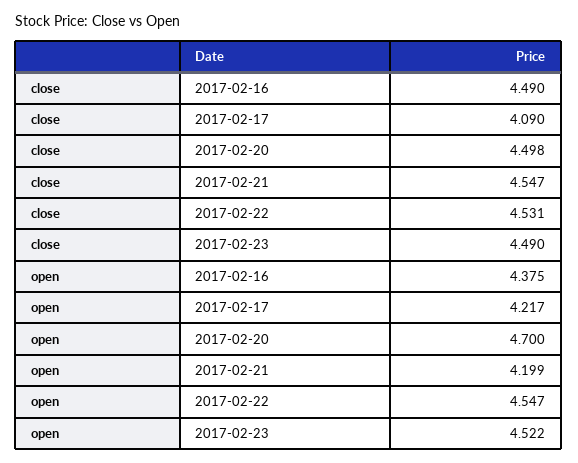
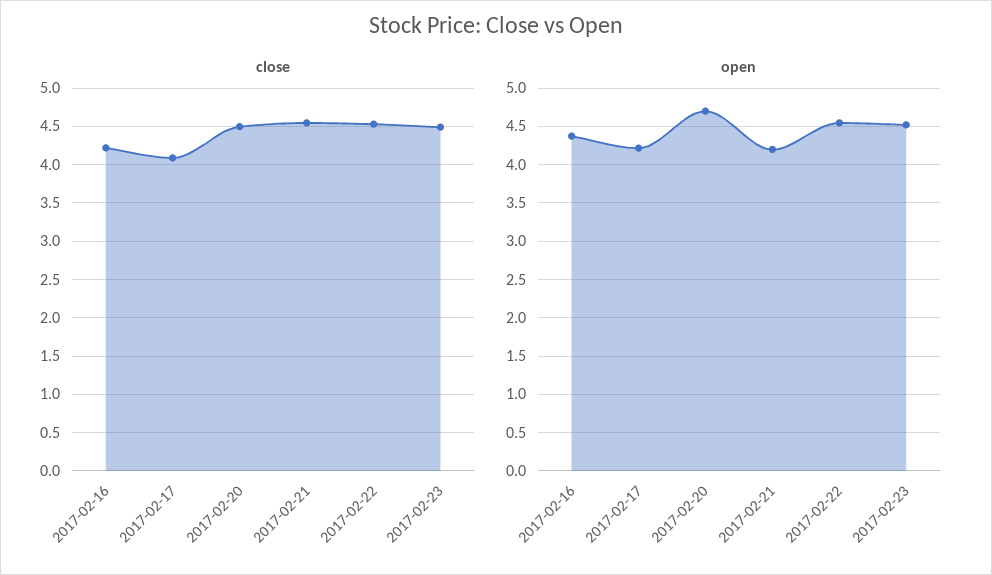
  {
    "close": {
-     "2017-02-16": 4.49,
+     "2017-02-16": 4.2,
      "2017-02-17": 4.09,
      "2017-02-20": 4.498,
      "2017-02-21": 4.547,
      "2017-02-22": 4.531,
      "2017-02-23": 4.49
    },
    "open": {
      "2017-02-16": 4.375,
      "2017-02-17": 4.217,
      "2017-02-20": 4.7,
      "2017-02-21": 4.199,
      "2017-02-22": 4.547,
      "2017-02-23": 4.522
    }
  }

